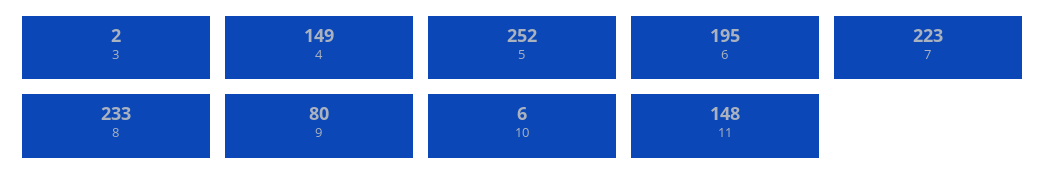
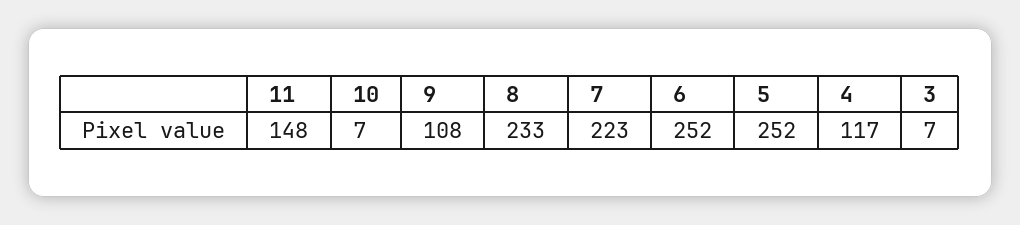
  {
-   "3": 2,
+   "3": 7,
-   "4": 149,
+   "4": 117,
    "5": 252,
-   "6": 195,
+   "6": 252,
    "7": 223,
    "8": 233,
-   "9": 80,
+   "9": 108,
-   "10": 6,
+   "10": 7,
    "11": 148
  }

